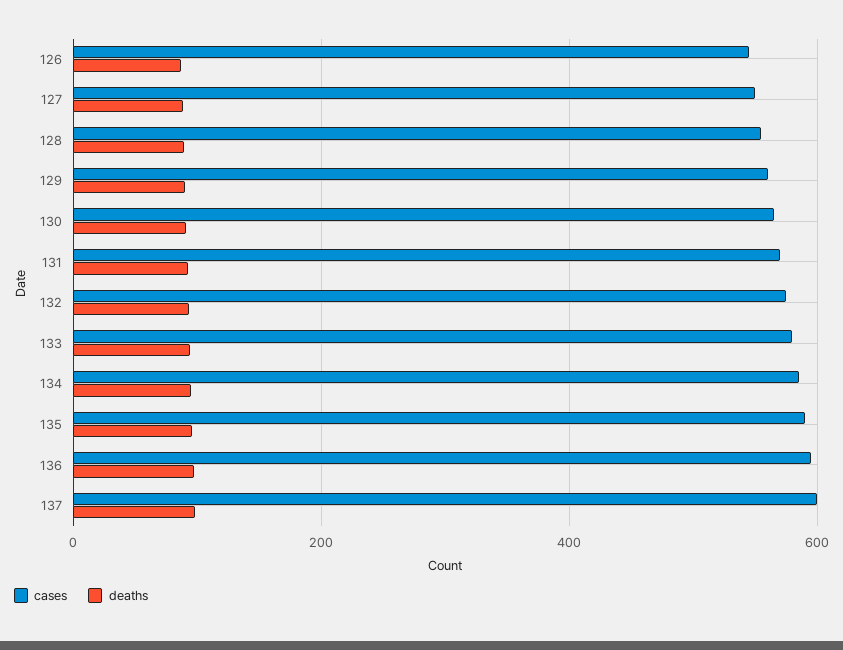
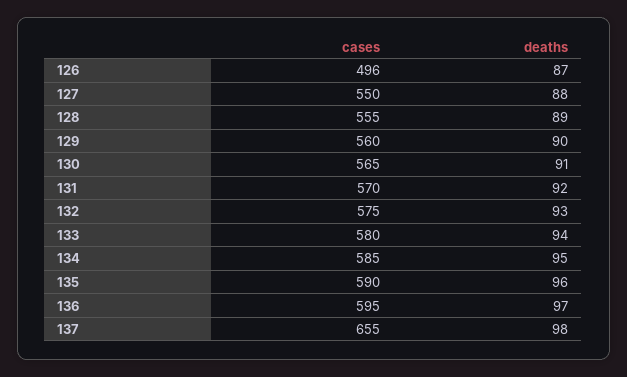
  {
    "cases": {
-     "126": 540,
+     "126": 496,
      "127": 550,
      "128": 555,
      "129": 560,
      "130": 565,
      "131": 570,
      "132": 575,
      "133": 580,
      "134": 585,
      "135": 590,
      "136": 595,
-     "137": 600
+     "137": 655
    },
    "deaths": {
      "126": 87,
      "127": 88,
      "128": 89,
      "129": 90,
      "130": 91,
      "131": 92,
      "132": 93,
      "133": 94,
      "134": 95,
      "135": 96,
      "136": 97,
      "137": 98
    }
  }

